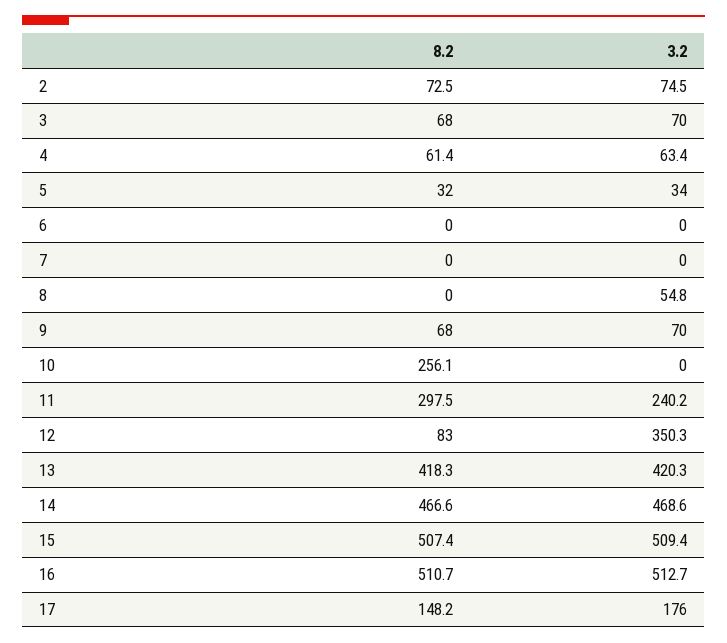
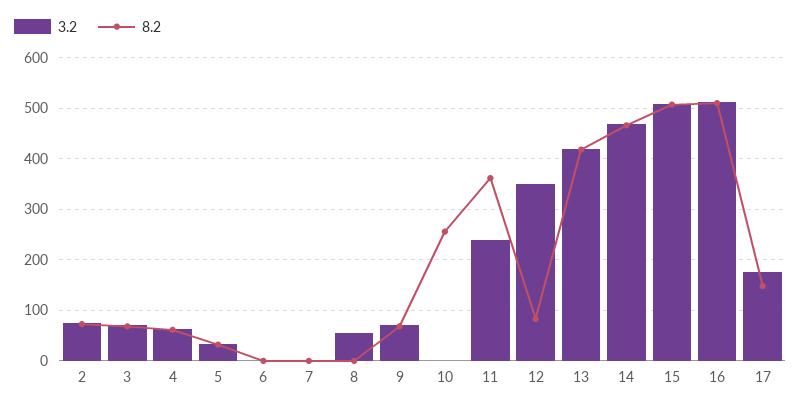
  {
    "8.2": {
      "2": 72.5,
      "3": 68,
      "4": 61.4,
      "5": 32,
      "6": 0,
      "7": 0,
      "8": 0,
      "9": 68,
      "10": 256.1,
-     "11": 297.5,
+     "11": 360,
      "12": 83,
      "13": 418.3,
      "14": 466.6,
      "15": 507.4,
      "16": 510.7,
      "17": 148.2
    },
    "3.2": {
      "2": 74.5,
      "3": 70,
      "4": 63.4,
      "5": 34,
      "6": 0,
      "7": 0,
      "8": 54.8,
      "9": 70,
      "10": 0,
      "11": 240.2,
      "12": 350.3,
      "13": 420.3,
      "14": 468.6,
      "15": 509.4,
      "16": 512.7,
      "17": 176
    }
  }

